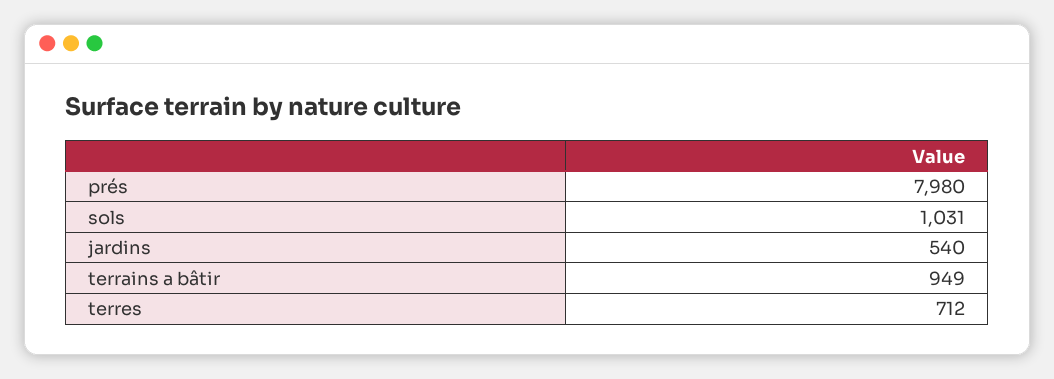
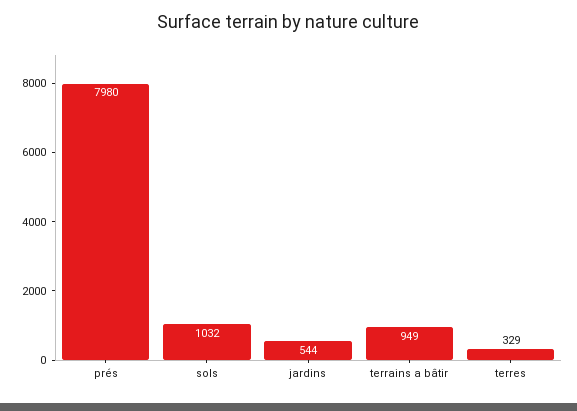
  {
    "prés": 7980,
-   "sols": 1031,
+   "sols": 1032,
-   "jardins": 540,
+   "jardins": 544,
    "terrains a bâtir": 949,
-   "terres": 712
+   "terres": 329
  }

